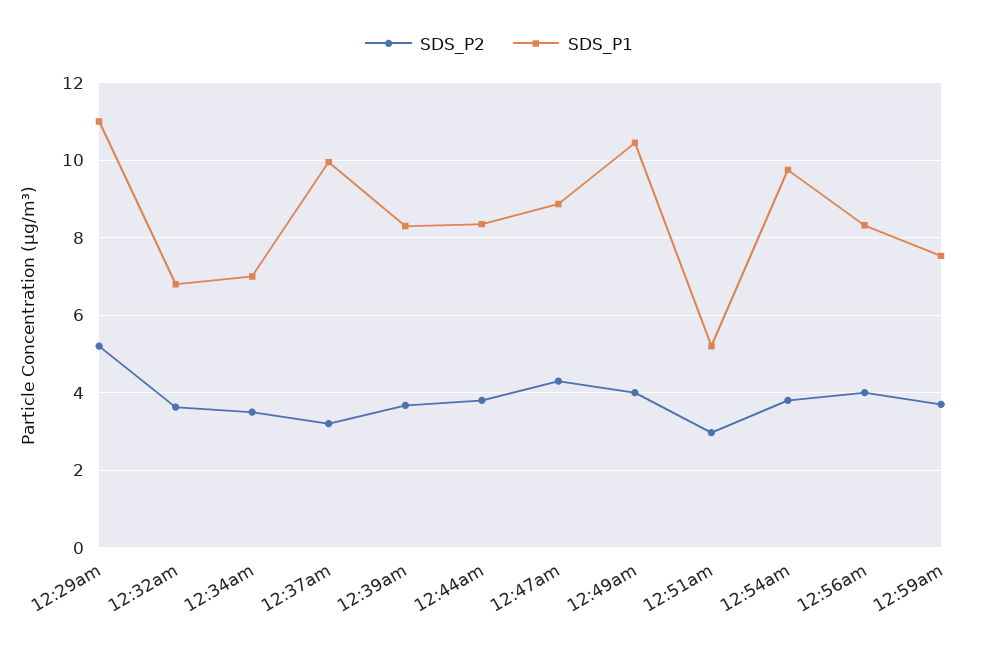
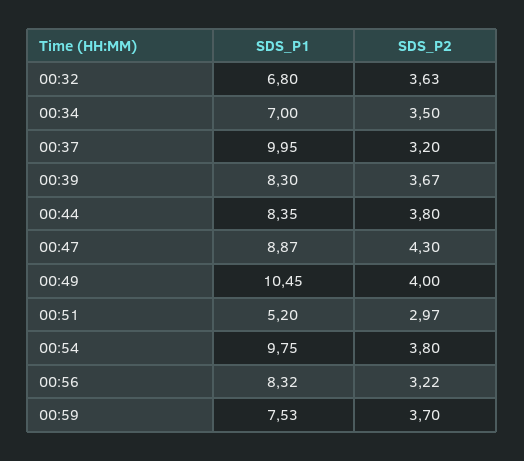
  {
    "SDS_P2": {
-     "12:29am": 5.2,
      "12:32am": 3.63,
      "12:34am": 3.5,
      "12:37am": 3.2,
      "12:39am": 3.67,
      "12:44am": 3.8,
      "12:47am": 4.3,
      "12:49am": 4,
      "12:51am": 2.97,
      "12:54am": 3.8,
-     "12:56am": 4,
+     "12:56am": 3.22,
      "12:59am": 3.7
    },
    "SDS_P1": {
-     "12:29am": 11,
      "12:32am": 6.8,
      "12:34am": 7,
      "12:37am": 9.95,
      "12:39am": 8.3,
      "12:44am": 8.35,
      "12:47am": 8.87,
      "12:49am": 10.45,
      "12:51am": 5.2,
      "12:54am": 9.75,
      "12:56am": 8.32,
      "12:59am": 7.53
    }
  }

